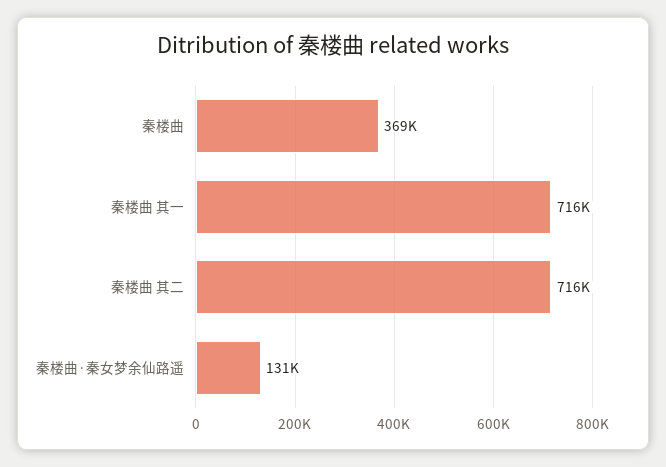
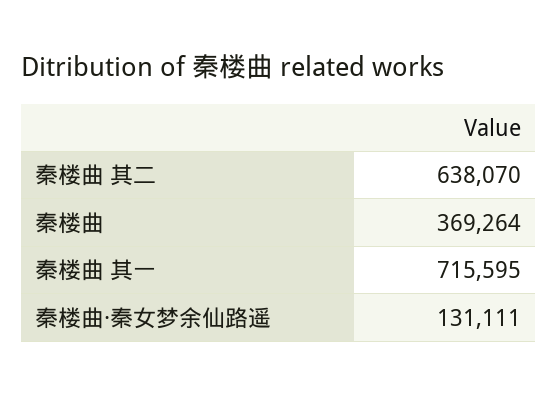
  {
    "秦楼曲": 369264,
    "秦楼曲 其一": 715595,
-   "秦楼曲 其二": 716000,
+   "秦楼曲 其二": 638070,
    "秦楼曲·秦女梦余仙路遥": 131111
  }

